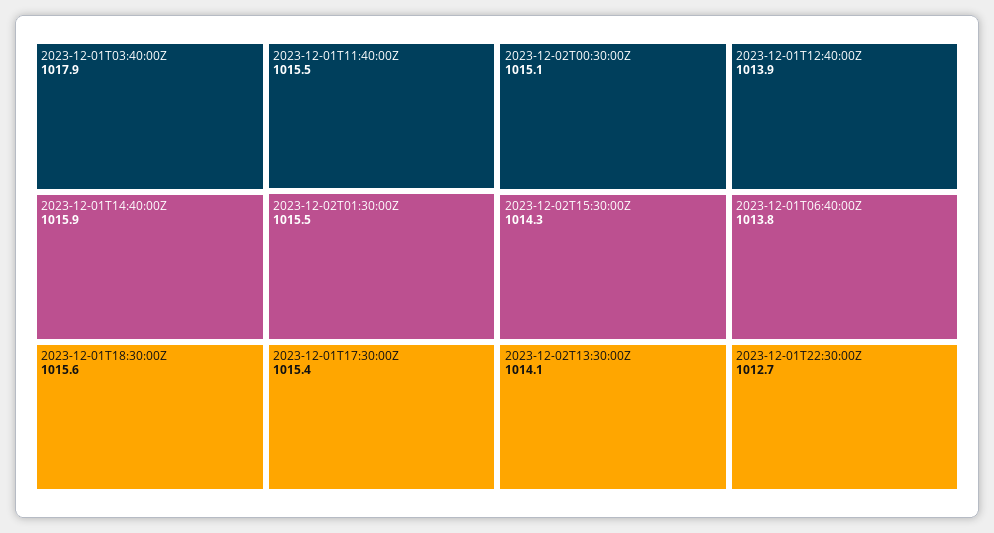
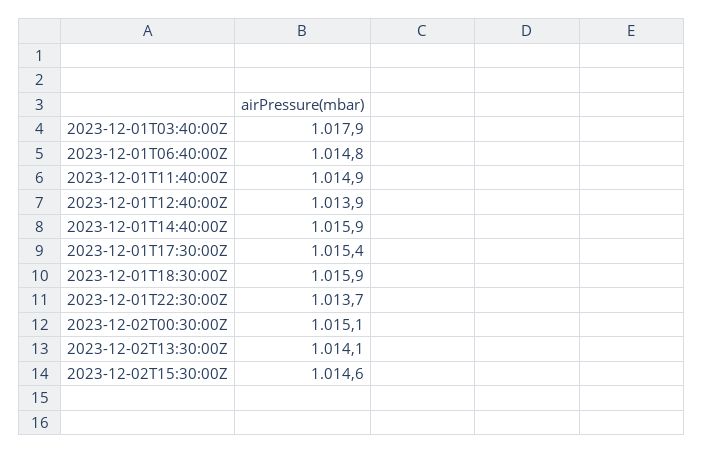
  {
    "2023-12-01T03:40:00Z": 1017.9,
    "2023-12-01T14:40:00Z": 1015.9,
-   "2023-12-01T18:30:00Z": 1015.6,
+   "2023-12-01T18:30:00Z": 1015.9,
-   "2023-12-01T11:40:00Z": 1015.5,
+   "2023-12-01T11:40:00Z": 1014.9,
-   "2023-12-02T01:30:00Z": 1015.5,
    "2023-12-01T17:30:00Z": 1015.4,
    "2023-12-02T00:30:00Z": 1015.1,
-   "2023-12-02T15:30:00Z": 1014.3,
+   "2023-12-02T15:30:00Z": 1014.6,
    "2023-12-02T13:30:00Z": 1014.1,
    "2023-12-01T12:40:00Z": 1013.9,
-   "2023-12-01T06:40:00Z": 1013.8,
+   "2023-12-01T06:40:00Z": 1014.8,
-   "2023-12-01T22:30:00Z": 1012.7
+   "2023-12-01T22:30:00Z": 1013.7
  }

